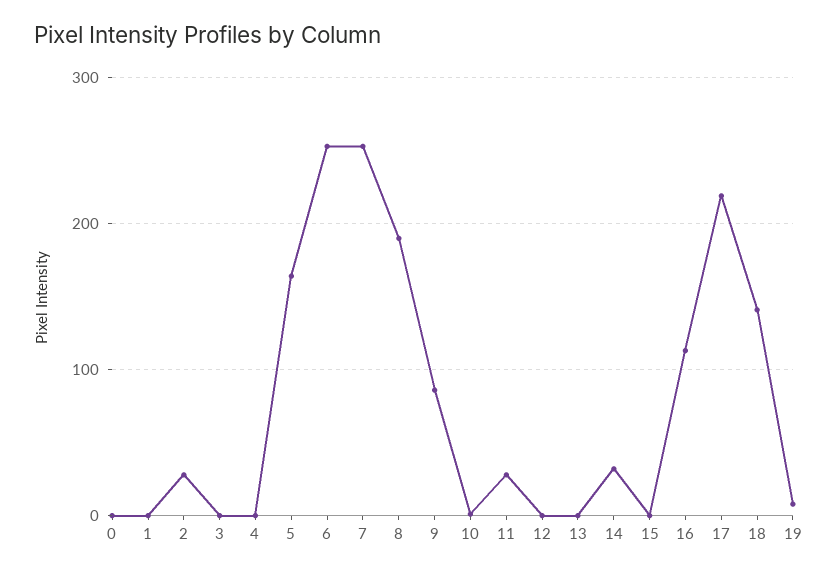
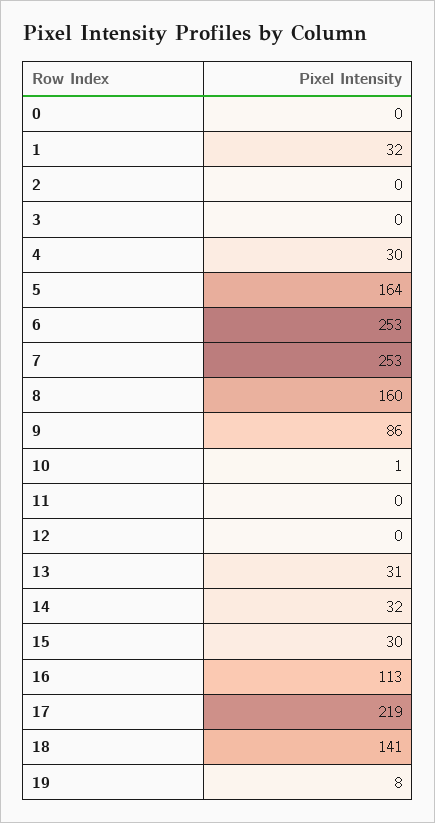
  {
    "0": 0,
-   "1": 0,
+   "1": 32,
-   "2": 30,
+   "2": 0,
    "3": 0,
-   "4": 0,
+   "4": 30,
    "5": 164,
    "6": 253,
    "7": 253,
-   "8": 190,
+   "8": 160,
    "9": 86,
    "10": 1,
-   "11": 30,
+   "11": 0,
    "12": 0,
-   "13": 0,
+   "13": 31,
    "14": 32,
-   "15": 0,
+   "15": 30,
    "16": 113,
    "17": 219,
    "18": 141,
    "19": 8
  }

